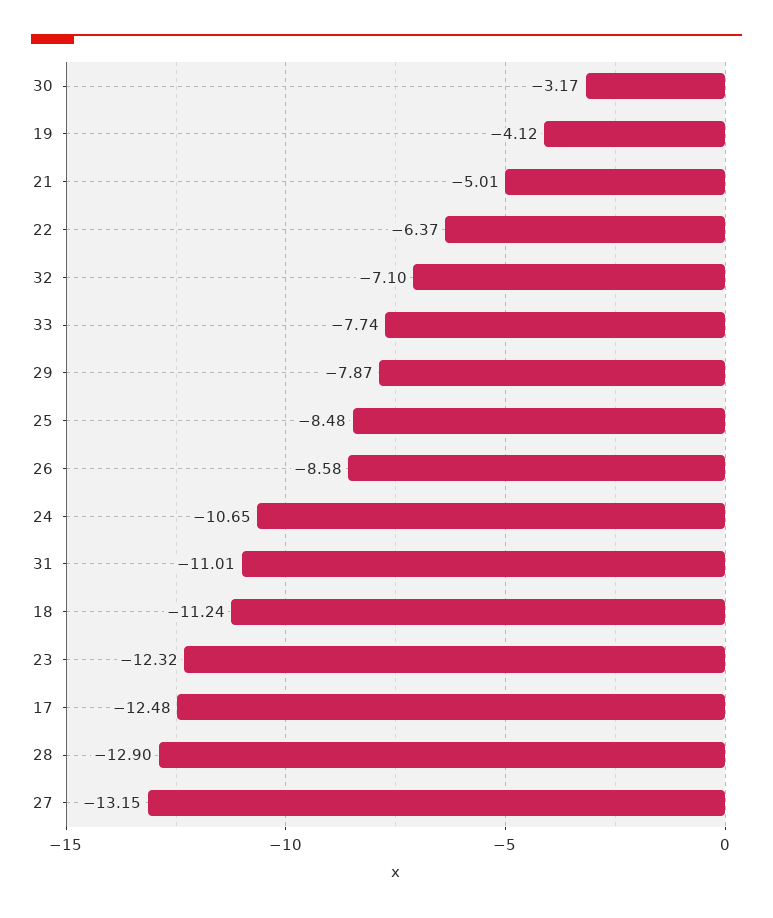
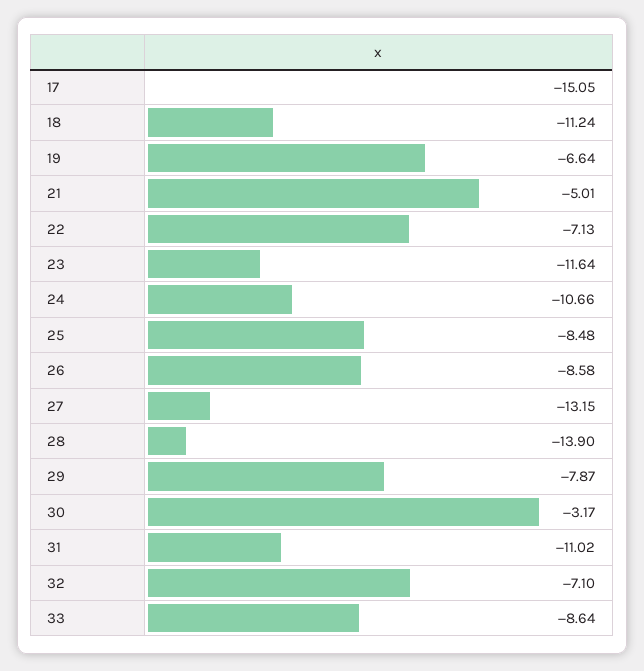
  {
    "30": -3.17,
-   "19": -4.12,
+   "19": -6.64,
    "21": -5.01,
-   "22": -6.37,
+   "22": -7.13,
    "32": -7.1,
-   "33": -7.74,
+   "33": -8.64,
    "29": -7.87,
    "25": -8.48,
    "26": -8.58,
-   "24": -10.65,
+   "24": -10.66,
-   "31": -11.01,
+   "31": -11.02,
    "18": -11.24,
-   "23": -12.32,
+   "23": -11.64,
-   "17": -12.48,
+   "17": -15.05,
-   "28": -12.9,
+   "28": -13.9,
    "27": -13.15
  }

